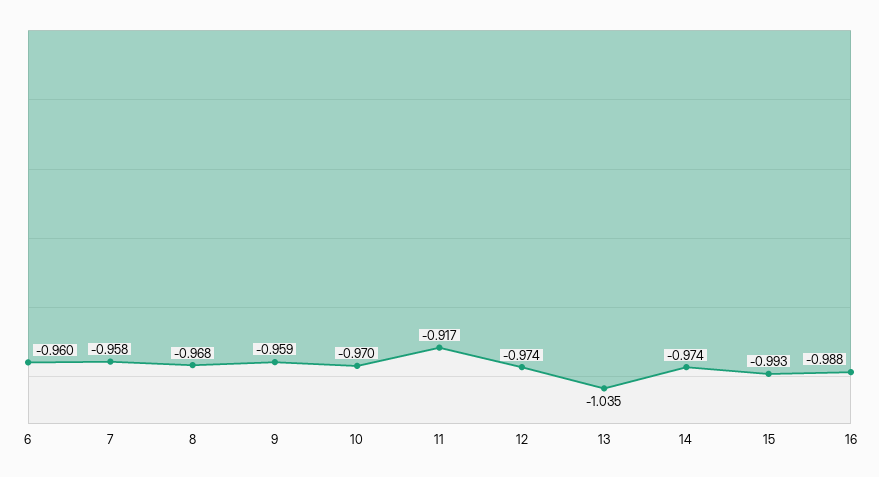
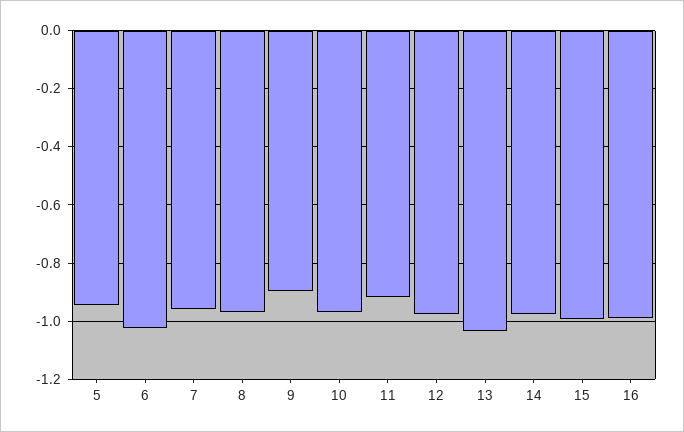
  {
-   "6": -0.96,
+   "6": -1.025,
    "7": -0.958,
    "8": -0.968,
-   "9": -0.959,
+   "9": -0.9,
    "10": -0.97,
    "11": -0.917,
    "12": -0.974,
    "13": -1.035,
    "14": -0.974,
    "15": -0.993,
-   "16": -0.988
+   "16": -0.988,
+   "5": -0.95
  }

